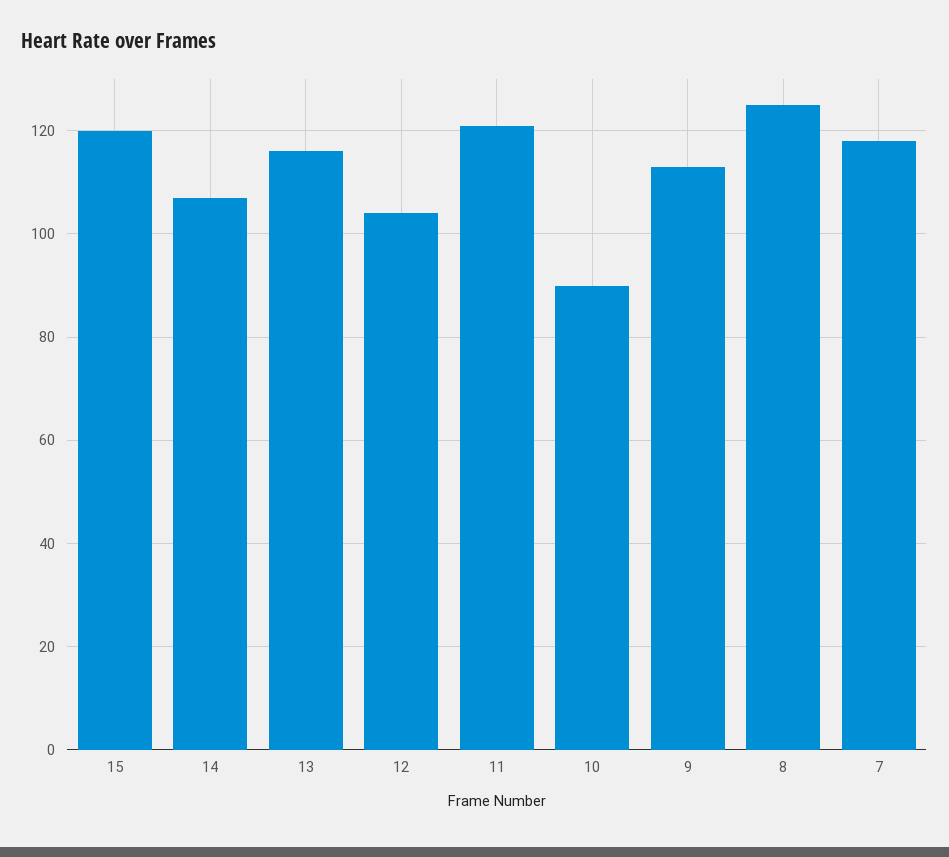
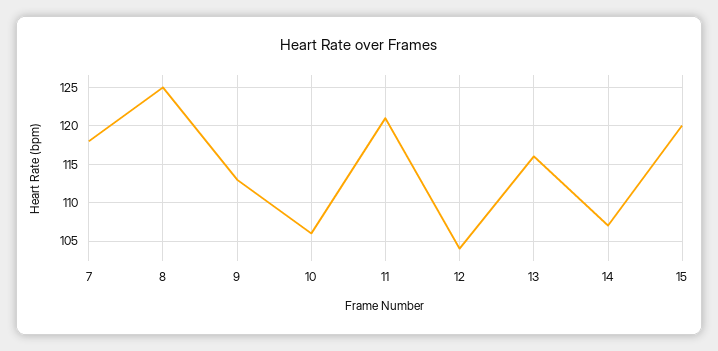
  {
    "15": 120,
    "14": 107,
    "13": 116,
    "12": 104,
    "11": 121,
-   "10": 90,
+   "10": 106,
    "9": 113,
    "8": 125,
    "7": 118
  }

